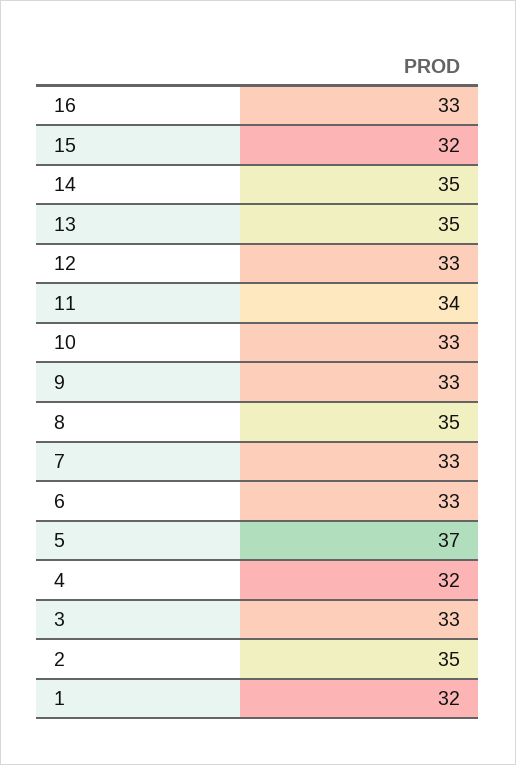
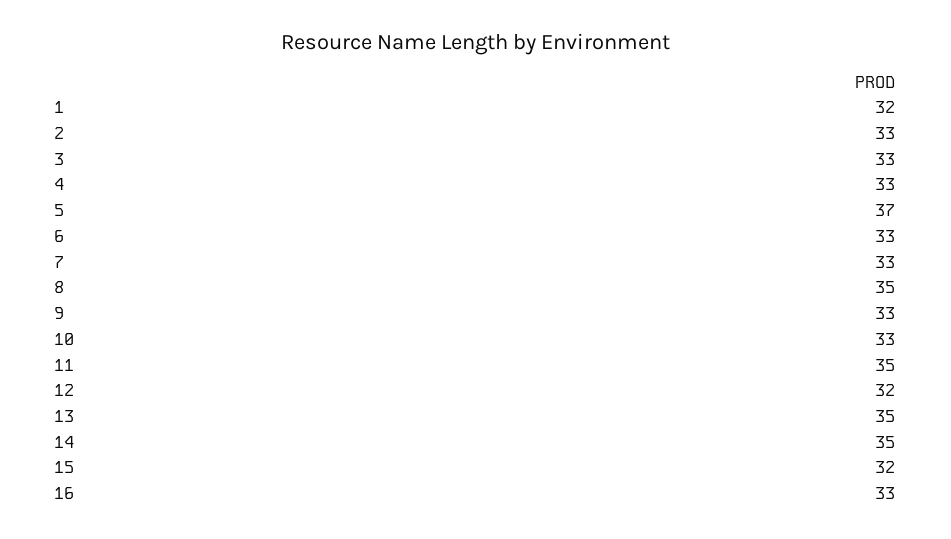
  {
    "16": 33,
    "15": 32,
    "14": 35,
    "13": 35,
-   "12": 33,
+   "12": 32,
-   "11": 34,
+   "11": 35,
    "10": 33,
    "9": 33,
    "8": 35,
    "7": 33,
    "6": 33,
    "5": 37,
-   "4": 32,
+   "4": 33,
    "3": 33,
-   "2": 35,
+   "2": 33,
    "1": 32
  }

